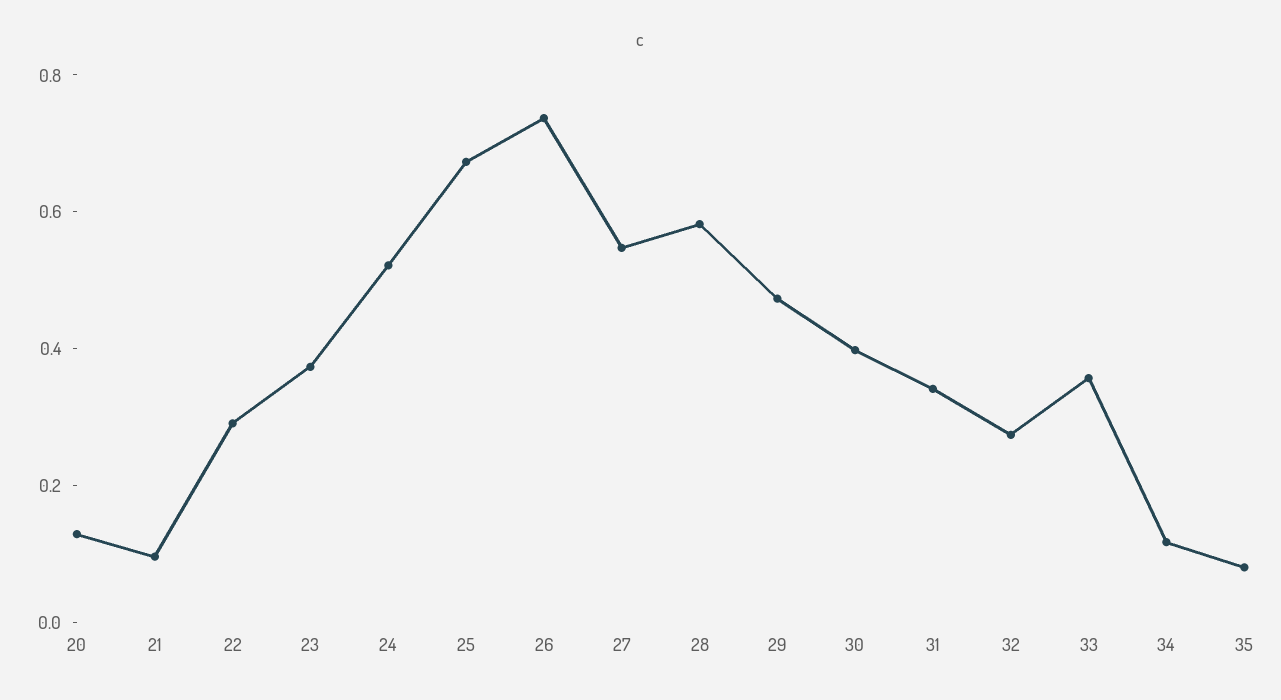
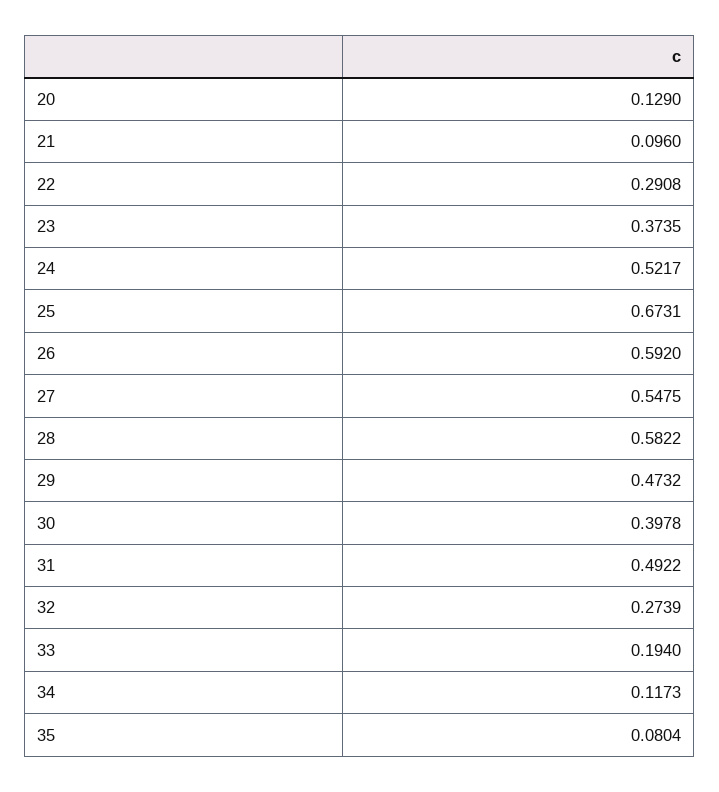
  {
    "20": 0.129,
    "21": 0.096,
    "22": 0.2908,
    "23": 0.3735,
    "24": 0.5217,
    "25": 0.6731,
-   "26": 0.75,
+   "26": 0.592,
    "27": 0.5475,
    "28": 0.5822,
    "29": 0.4732,
    "30": 0.3978,
-   "31": 0.35,
+   "31": 0.4922,
    "32": 0.2739,
-   "33": 0.35,
+   "33": 0.194,
    "34": 0.1173,
    "35": 0.0804
  }

